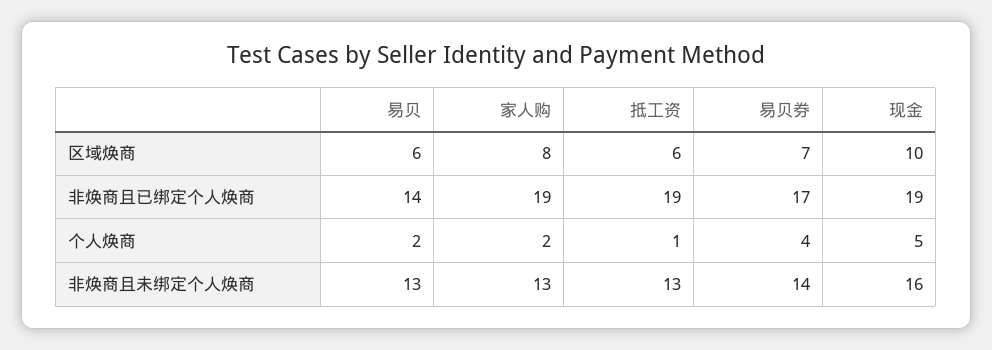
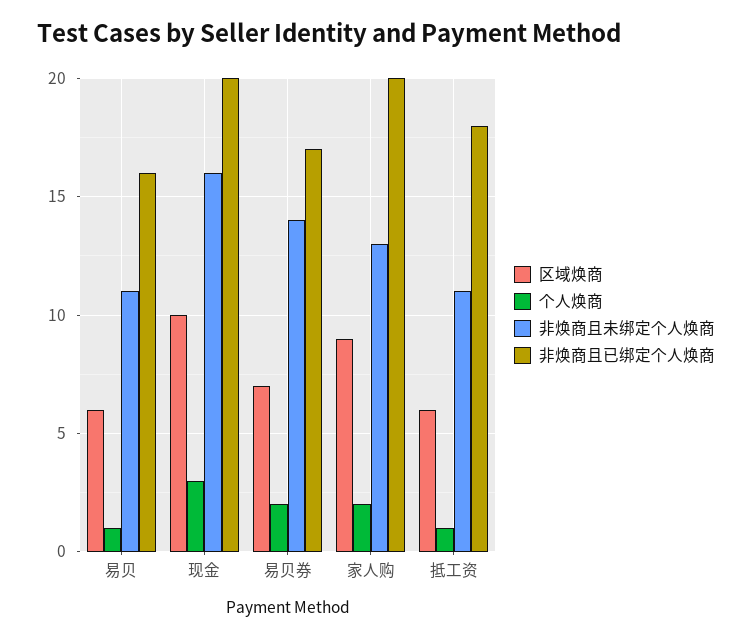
  {
    "区域焕商": {
      "易贝": 6,
-     "家人购": 8,
+     "家人购": 9,
      "抵工资": 6,
      "易贝券": 7,
      "现金": 10
    },
    "非焕商且已绑定个人焕商": {
-     "易贝": 14,
+     "易贝": 16,
-     "家人购": 19,
+     "家人购": 20,
-     "抵工资": 19,
+     "抵工资": 18,
      "易贝券": 17,
-     "现金": 19
+     "现金": 20
    },
    "个人焕商": {
-     "易贝": 2,
+     "易贝": 1,
      "家人购": 2,
      "抵工资": 1,
-     "易贝券": 4,
+     "易贝券": 2,
-     "现金": 5
+     "现金": 3
    },
    "非焕商且未绑定个人焕商": {
-     "易贝": 13,
+     "易贝": 11,
      "家人购": 13,
-     "抵工资": 13,
+     "抵工资": 11,
      "易贝券": 14,
      "现金": 16
    }
  }

